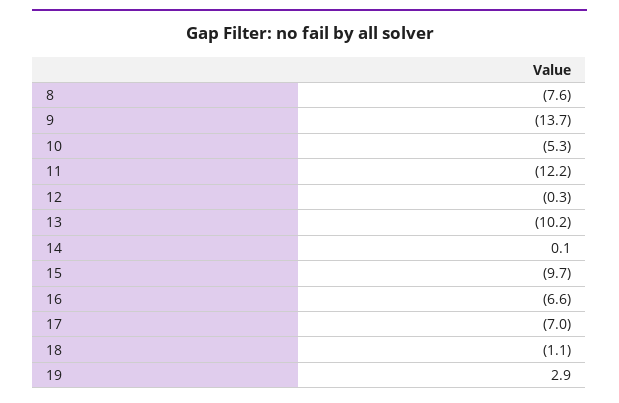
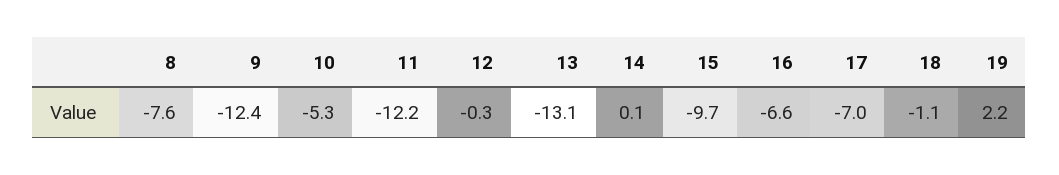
  {
    "8": -7.6,
-   "9": -13.7,
+   "9": -12.4,
    "10": -5.3,
    "11": -12.2,
    "12": -0.3,
-   "13": -10.2,
+   "13": -13.1,
    "14": 0.1,
    "15": -9.7,
    "16": -6.6,
    "17": -7,
    "18": -1.1,
-   "19": 2.9
+   "19": 2.2
  }

